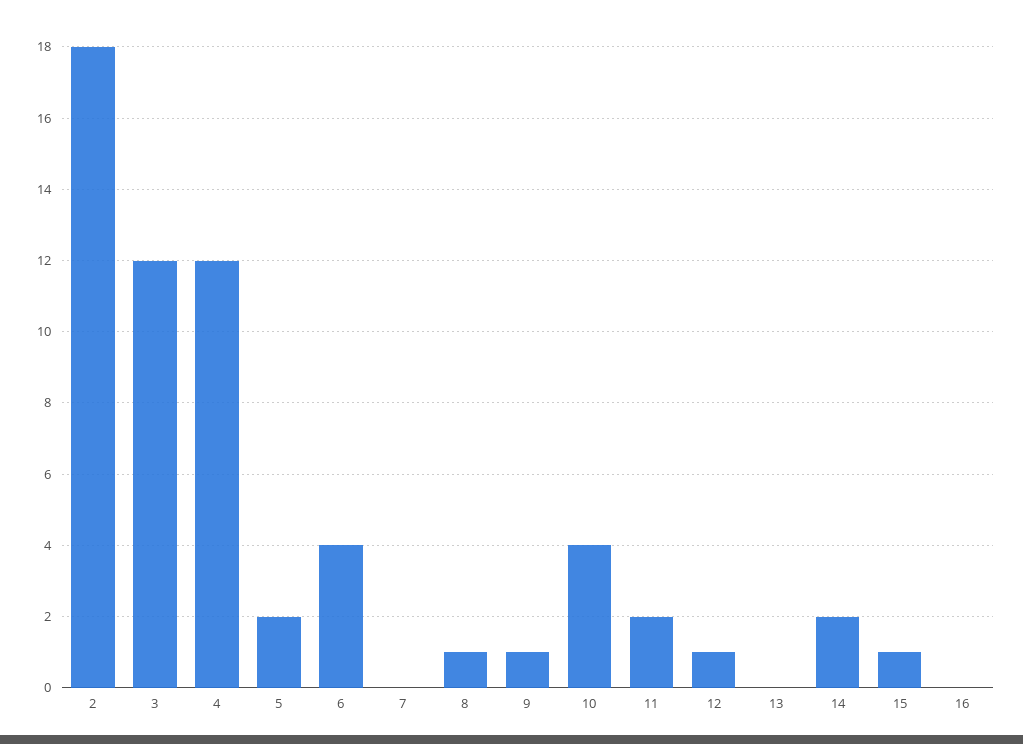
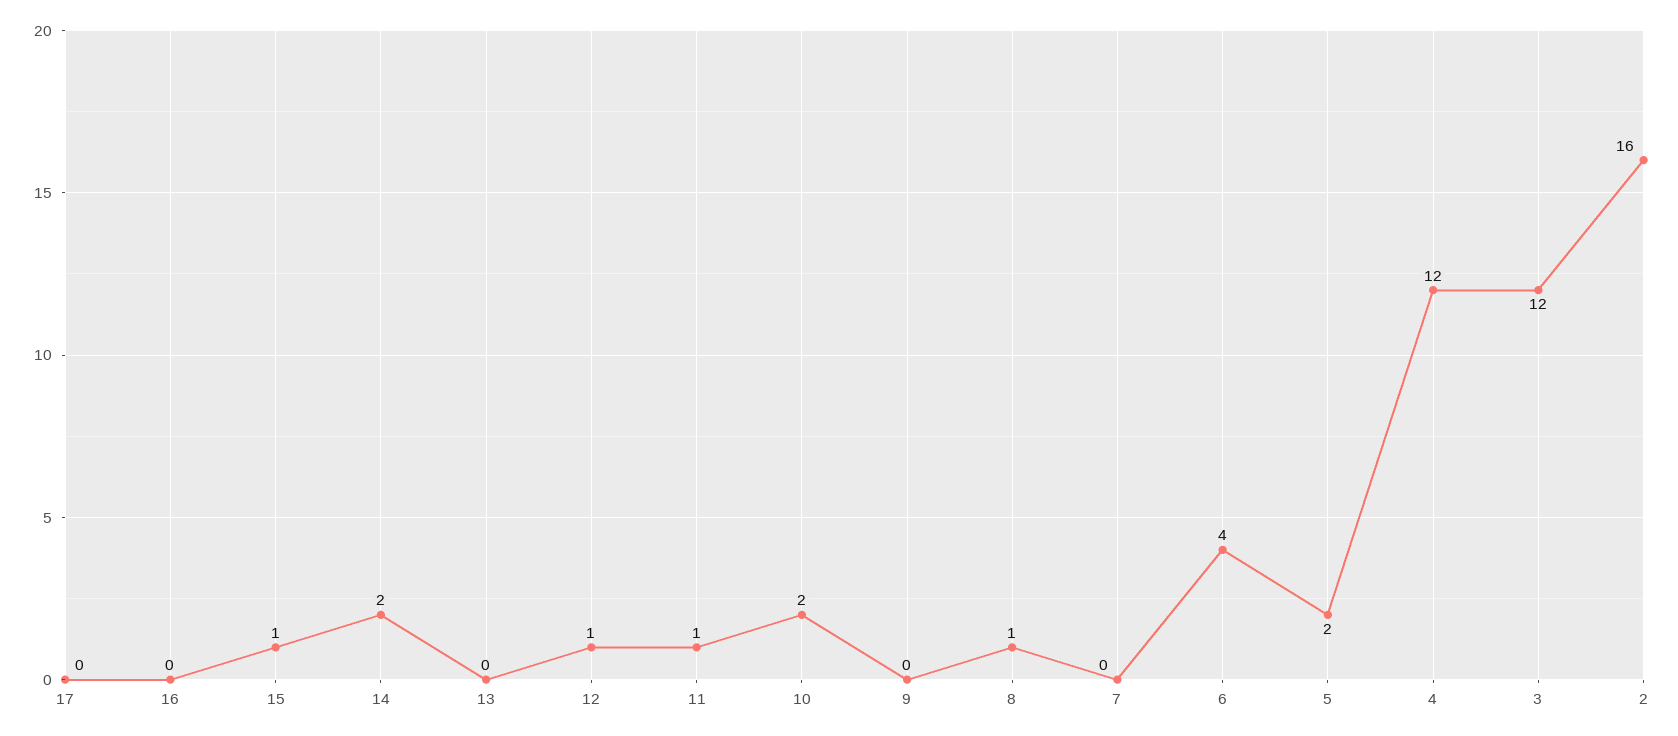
  {
-   "2": 18,
+   "2": 16,
    "3": 12,
    "4": 12,
    "5": 2,
    "6": 4,
    "7": 0,
    "8": 1,
-   "9": 1,
+   "9": 0,
-   "10": 4,
+   "10": 2,
-   "11": 2,
+   "11": 1,
    "12": 1,
    "13": 0,
    "14": 2,
    "15": 1,
-   "16": 0
+   "16": 0,
+   "17": 0
  }

